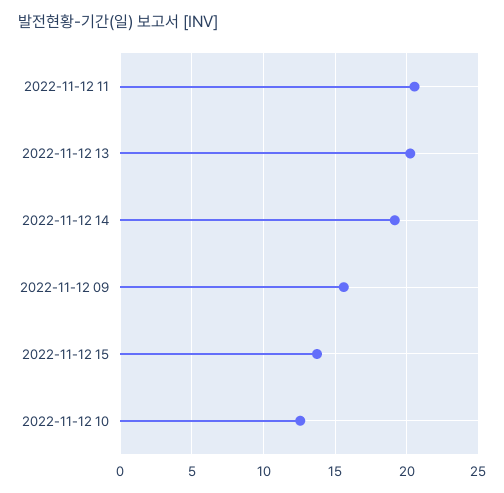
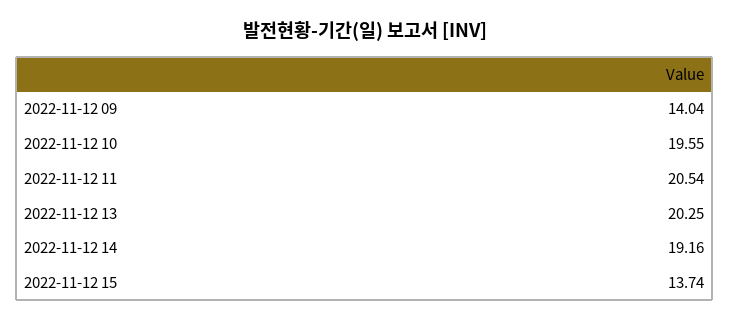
  {
    "2022-11-12 11": 20.54,
    "2022-11-12 13": 20.25,
    "2022-11-12 14": 19.16,
-   "2022-11-12 09": 15.5,
+   "2022-11-12 09": 14.04,
    "2022-11-12 15": 13.74,
-   "2022-11-12 10": 12.5
+   "2022-11-12 10": 19.55
  }

